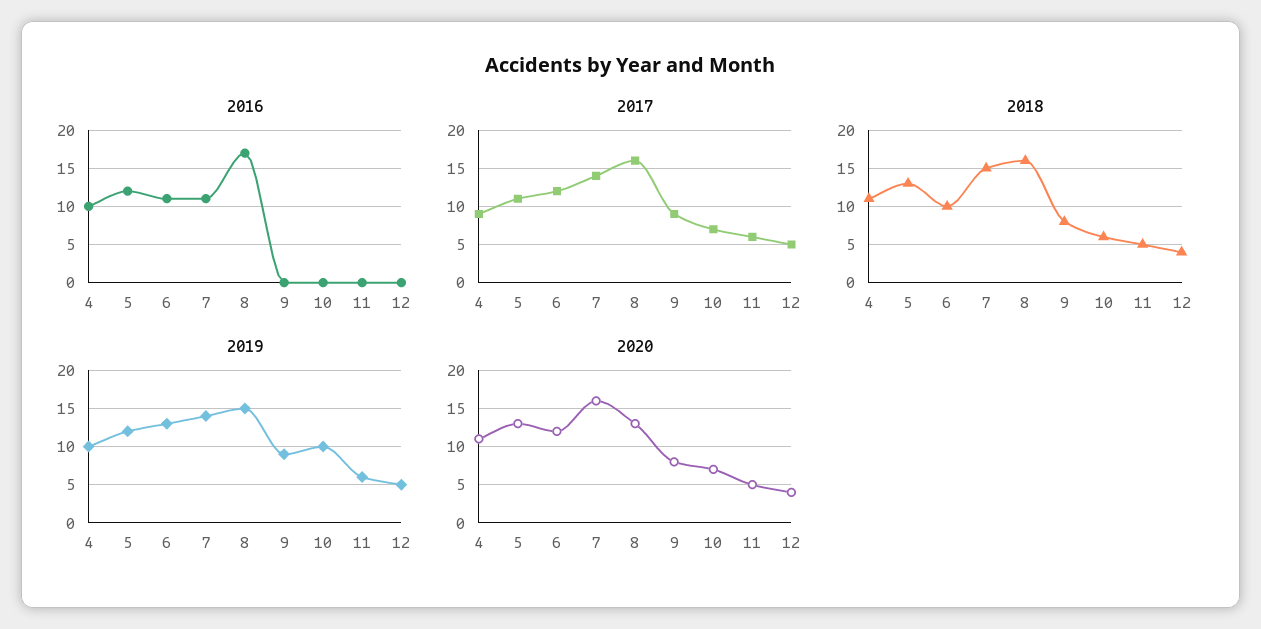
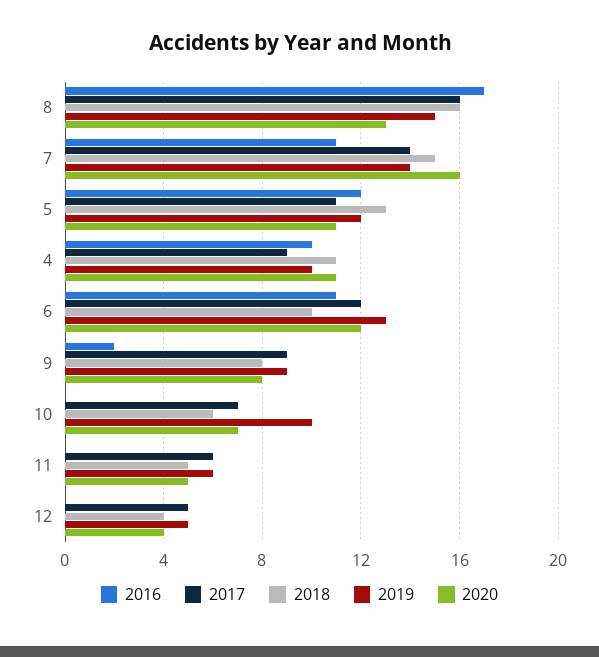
  {
    "2016": {
      "4": 10,
      "5": 12,
      "6": 11,
      "7": 11,
      "8": 17,
-     "9": 0,
+     "9": 2,
      "10": 0,
      "11": 0,
      "12": 0
    },
    "2017": {
      "4": 9,
      "5": 11,
      "6": 12,
      "7": 14,
      "8": 16,
      "9": 9,
      "10": 7,
      "11": 6,
      "12": 5
    },
    "2018": {
      "4": 11,
      "5": 13,
      "6": 10,
      "7": 15,
      "8": 16,
      "9": 8,
      "10": 6,
      "11": 5,
      "12": 4
    },
    "2019": {
      "4": 10,
      "5": 12,
      "6": 13,
      "7": 14,
      "8": 15,
      "9": 9,
      "10": 10,
      "11": 6,
      "12": 5
    },
    "2020": {
      "4": 11,
-     "5": 13,
+     "5": 11,
      "6": 12,
      "7": 16,
      "8": 13,
      "9": 8,
      "10": 7,
      "11": 5,
      "12": 4
    }
  }

